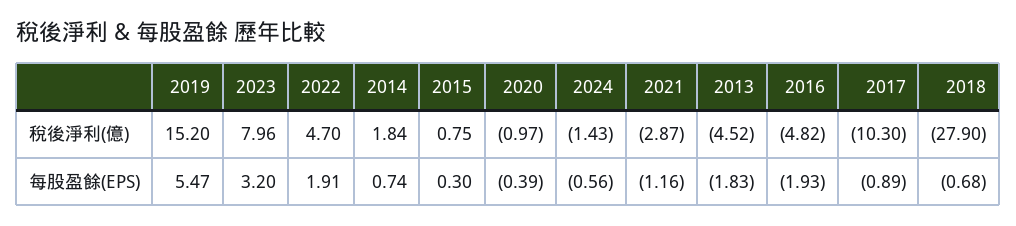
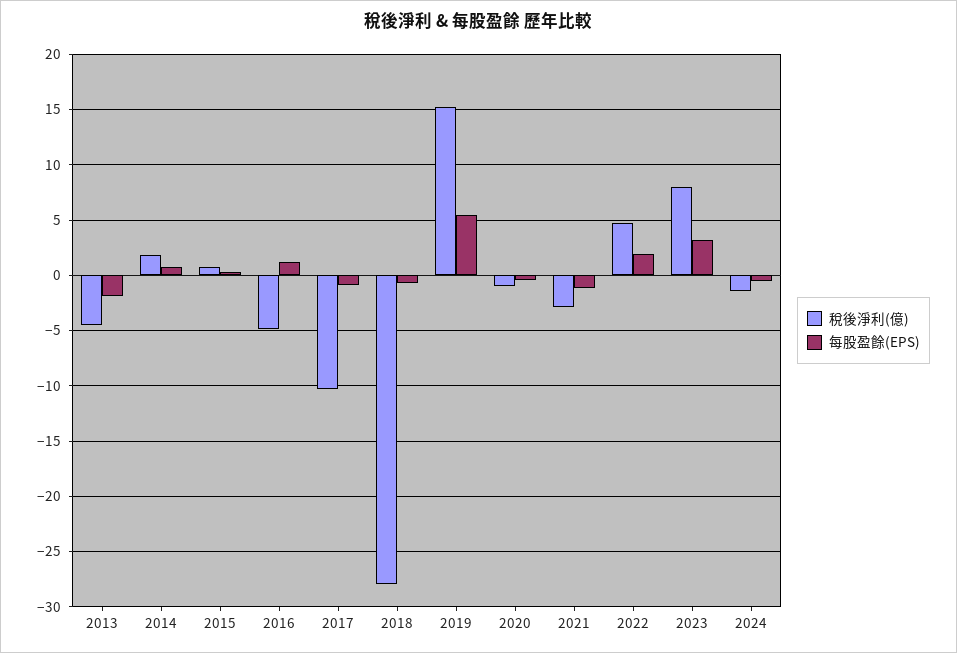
  {
    "稅後淨利(億)": {
      "2019": 15.2,
      "2023": 7.96,
      "2022": 4.7,
      "2014": 1.84,
      "2015": 0.75,
      "2020": -0.97,
      "2024": -1.43,
      "2021": -2.87,
      "2013": -4.52,
      "2016": -4.82,
      "2017": -10.3,
      "2018": -27.9
    },
    "每股盈餘(EPS)": {
      "2019": 5.47,
      "2023": 3.2,
      "2022": 1.91,
      "2014": 0.74,
      "2015": 0.3,
      "2020": -0.39,
      "2024": -0.56,
      "2021": -1.16,
      "2013": -1.83,
-     "2016": -1.93,
+     "2016": 1,
      "2017": -0.89,
      "2018": -0.68
    }
  }

